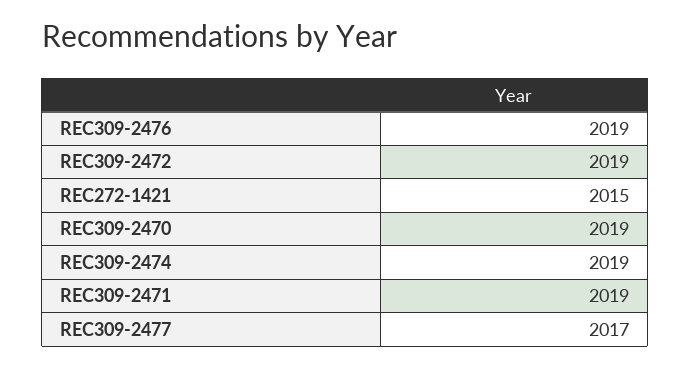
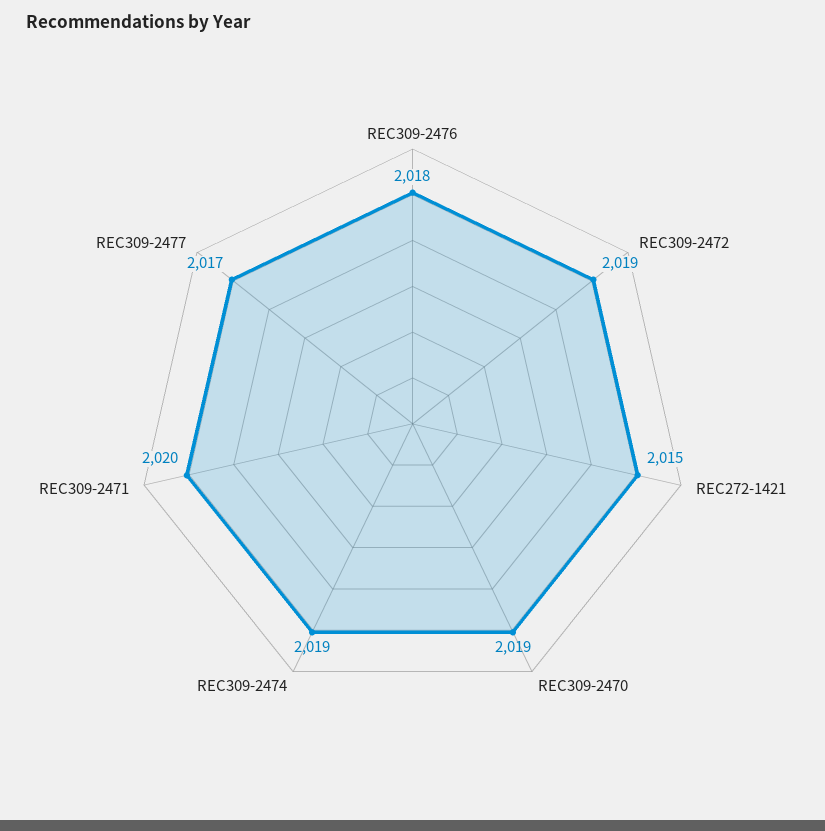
  {
-   "REC309-2476": 2019,
+   "REC309-2476": 2018,
    "REC309-2472": 2019,
    "REC272-1421": 2015,
    "REC309-2470": 2019,
    "REC309-2474": 2019,
-   "REC309-2471": 2019,
+   "REC309-2471": 2020,
    "REC309-2477": 2017
  }

